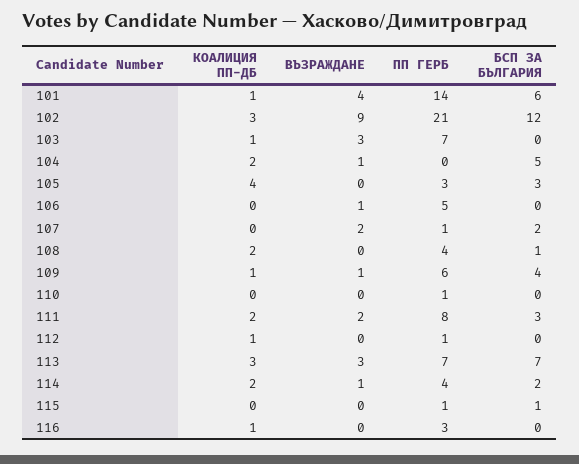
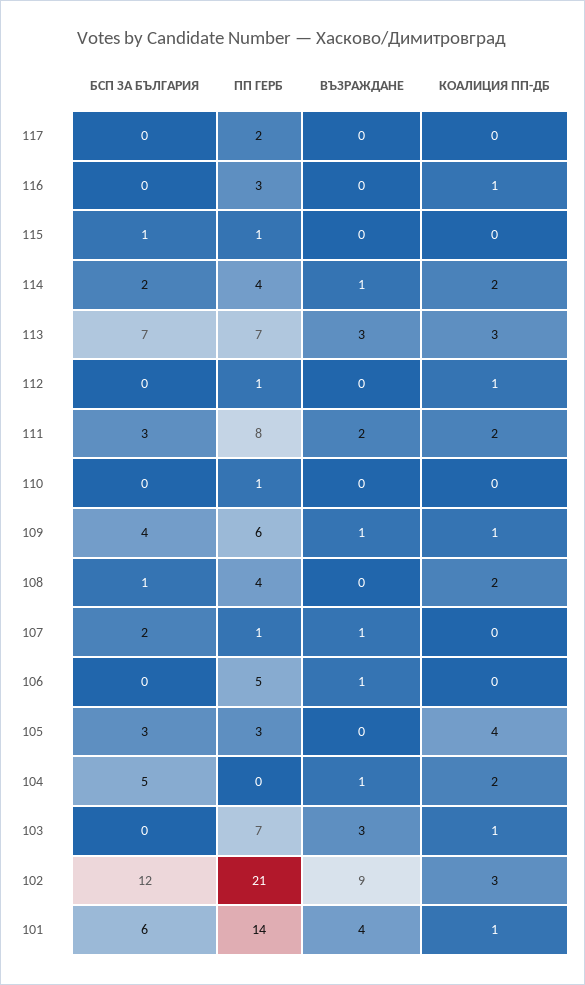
  {
    "КОАЛИЦИЯ ПП-ДБ": {
      "101": 1,
      "102": 3,
      "103": 1,
      "104": 2,
      "105": 4,
      "106": 0,
      "107": 0,
      "108": 2,
      "109": 1,
      "110": 0,
      "111": 2,
      "112": 1,
      "113": 3,
      "114": 2,
      "115": 0,
-     "116": 1
+     "116": 1,
+     "117": 0
    },
    "ВЪЗРАЖДАНЕ": {
      "101": 4,
      "102": 9,
      "103": 3,
      "104": 1,
      "105": 0,
      "106": 1,
-     "107": 2,
+     "107": 1,
      "108": 0,
      "109": 1,
      "110": 0,
      "111": 2,
      "112": 0,
      "113": 3,
      "114": 1,
      "115": 0,
-     "116": 0
+     "116": 0,
+     "117": 0
    },
    "ПП ГЕРБ": {
      "101": 14,
      "102": 21,
      "103": 7,
      "104": 0,
      "105": 3,
      "106": 5,
      "107": 1,
      "108": 4,
      "109": 6,
      "110": 1,
      "111": 8,
      "112": 1,
      "113": 7,
      "114": 4,
      "115": 1,
-     "116": 3
+     "116": 3,
+     "117": 2
    },
    "БСП ЗА БЪЛГАРИЯ": {
      "101": 6,
      "102": 12,
      "103": 0,
      "104": 5,
      "105": 3,
      "106": 0,
      "107": 2,
      "108": 1,
      "109": 4,
      "110": 0,
      "111": 3,
      "112": 0,
      "113": 7,
      "114": 2,
      "115": 1,
-     "116": 0
+     "116": 0,
+     "117": 0
    }
  }

